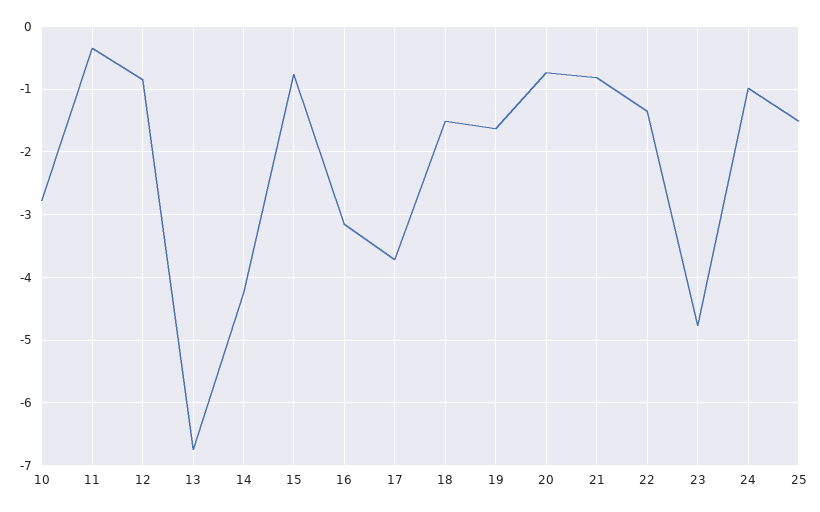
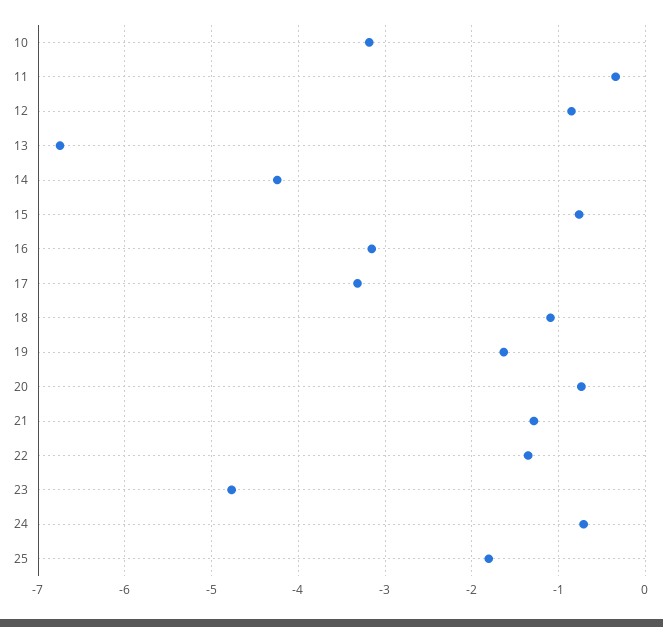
  {
-   "10": -2.8,
+   "10": -3.2,
    "11": -0.3,
    "12": -0.9,
    "13": -6.7,
    "14": -4.2,
    "15": -0.8,
    "16": -3.2,
-   "17": -3.7,
+   "17": -3.3,
-   "18": -1.5,
+   "18": -1.1,
    "19": -1.6,
    "20": -0.7,
-   "21": -0.8,
+   "21": -1.3,
    "22": -1.4,
    "23": -4.8,
-   "24": -1,
+   "24": -0.7,
-   "25": -1.5
+   "25": -1.8
  }

